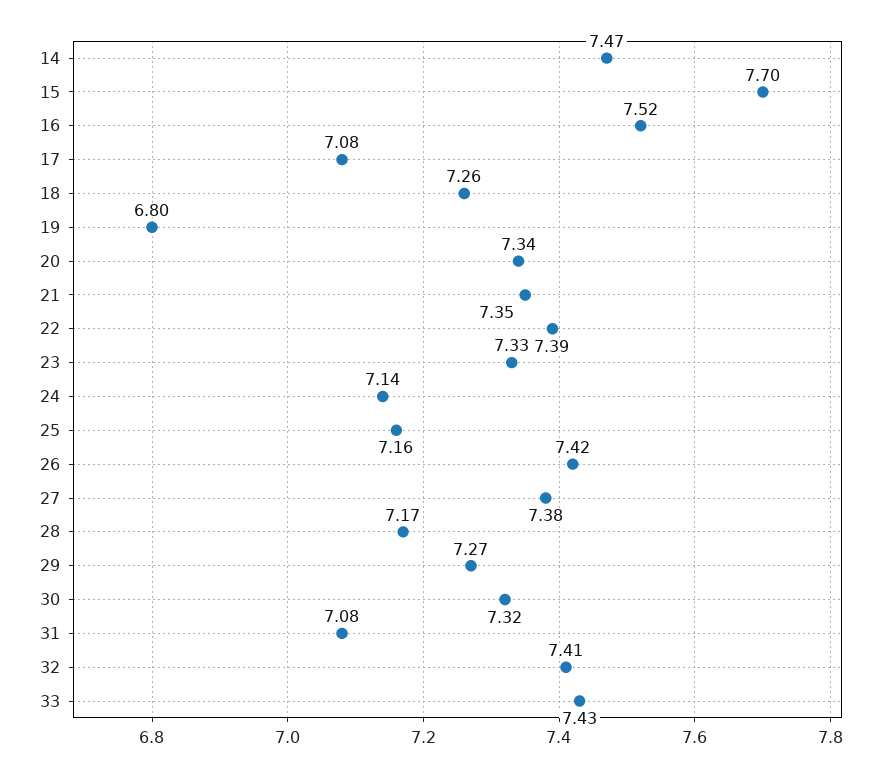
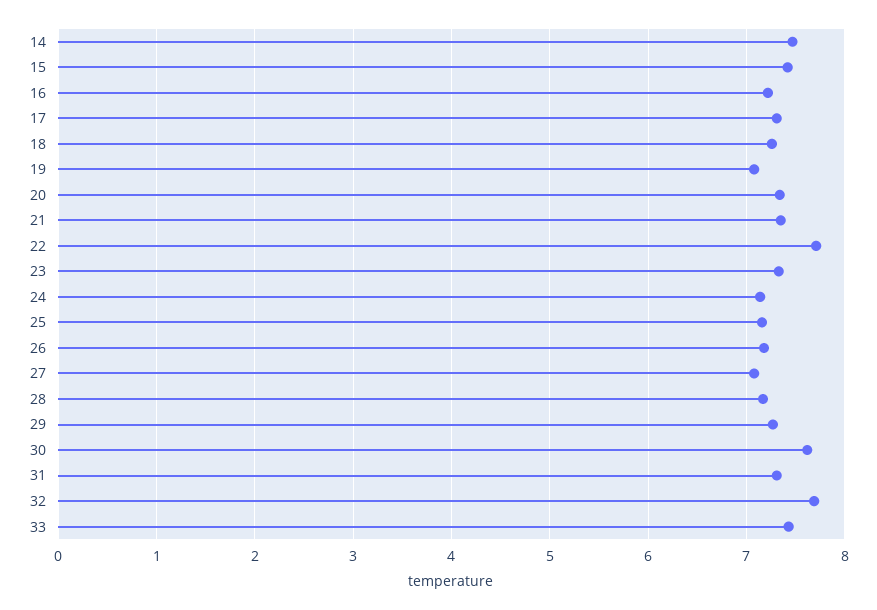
  {
    "14": 7.47,
-   "15": 7.7,
+   "15": 7.4,
-   "16": 7.52,
+   "16": 7.2,
-   "17": 7.08,
+   "17": 7.3,
    "18": 7.26,
-   "19": 6.8,
+   "19": 7.1,
    "20": 7.34,
    "21": 7.35,
-   "22": 7.39,
+   "22": 7.7,
    "23": 7.33,
    "24": 7.14,
    "25": 7.16,
-   "26": 7.42,
+   "26": 7.2,
-   "27": 7.38,
+   "27": 7.1,
    "28": 7.17,
    "29": 7.27,
-   "30": 7.32,
+   "30": 7.6,
-   "31": 7.08,
+   "31": 7.3,
-   "32": 7.41,
+   "32": 7.7,
    "33": 7.43
  }

